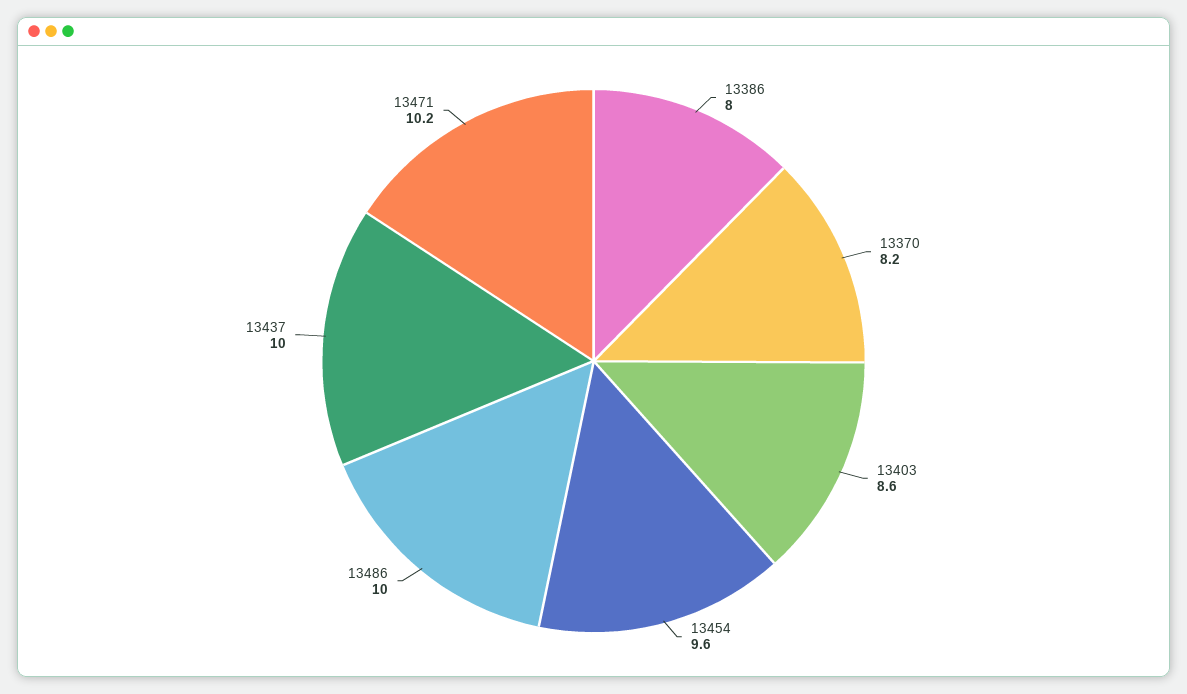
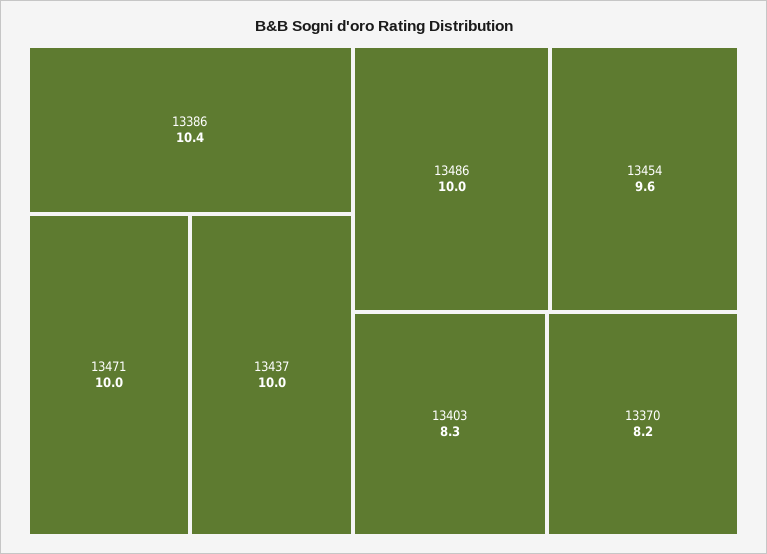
  {
-   "13386": 8,
+   "13386": 10.4,
    "13370": 8.2,
-   "13403": 8.6,
+   "13403": 8.3,
    "13454": 9.6,
    "13486": 10,
    "13437": 10,
-   "13471": 10.2
+   "13471": 10
  }

